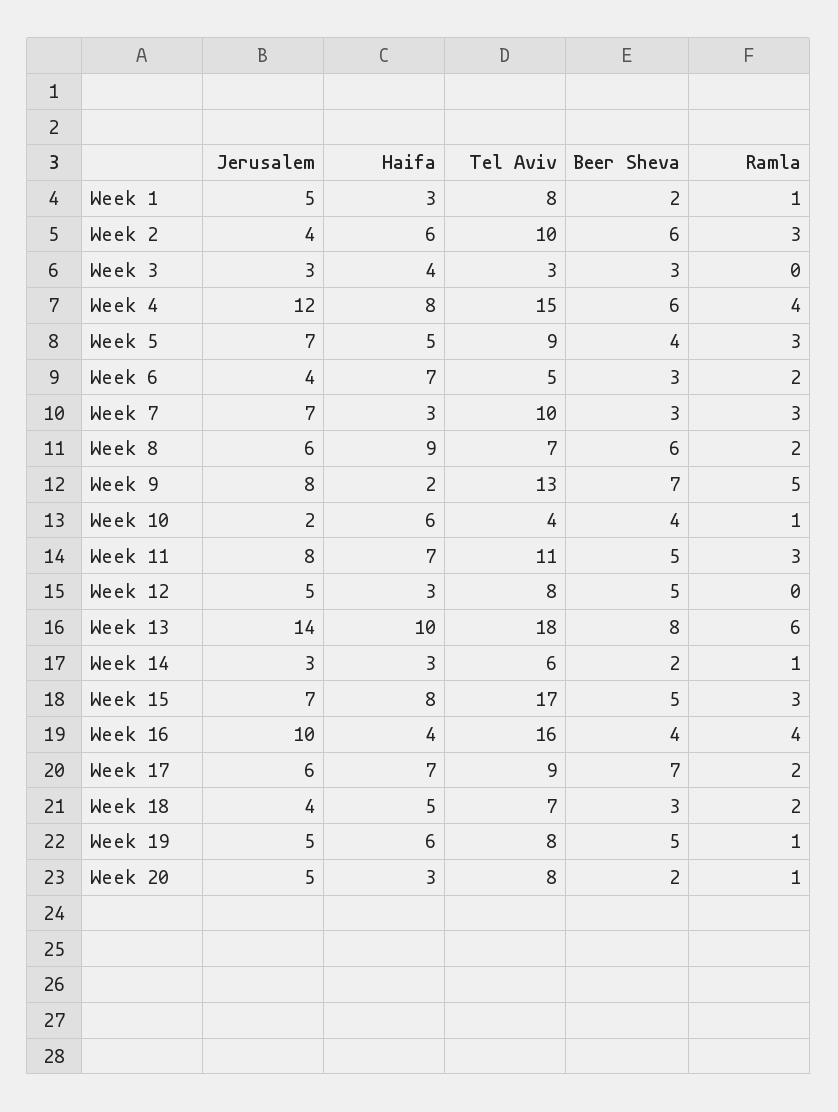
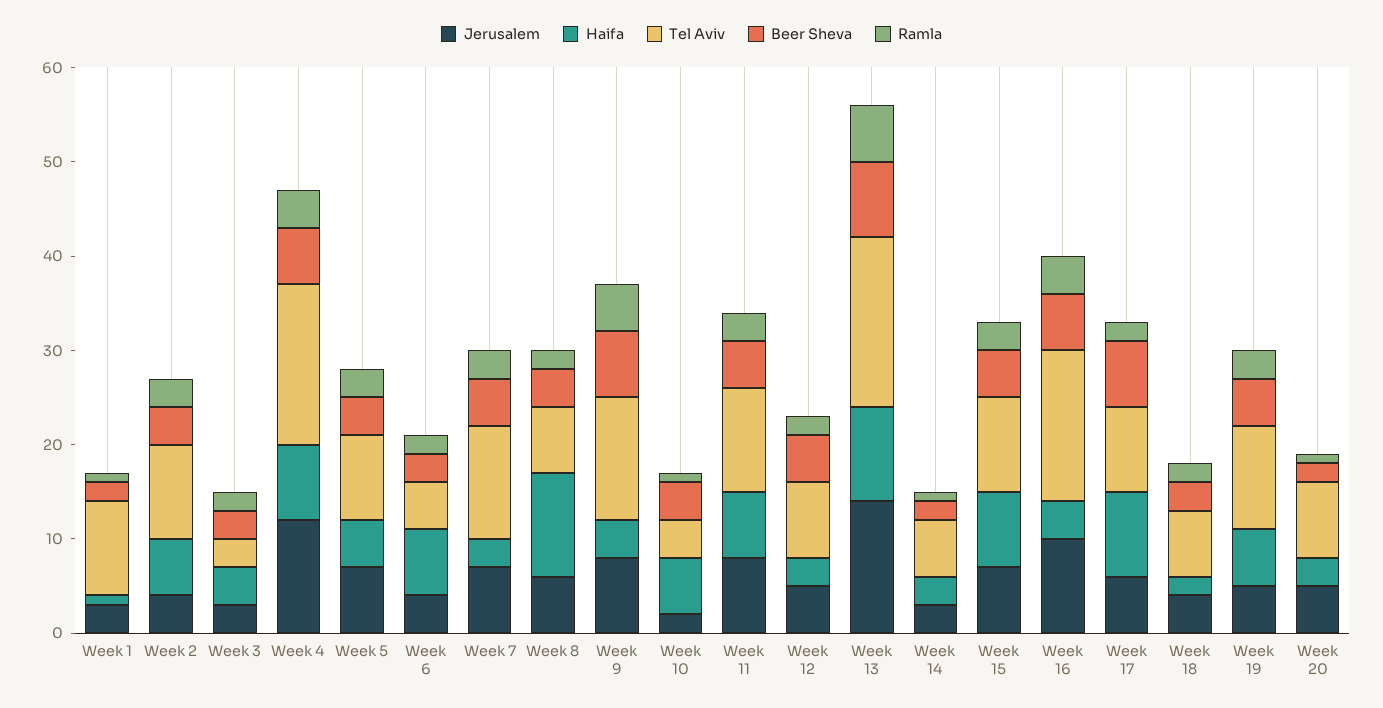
  {
    "Jerusalem": {
-     "Week 1": 5,
+     "Week 1": 3,
      "Week 2": 4,
      "Week 3": 3,
      "Week 4": 12,
      "Week 5": 7,
      "Week 6": 4,
      "Week 7": 7,
      "Week 8": 6,
      "Week 9": 8,
      "Week 10": 2,
      "Week 11": 8,
      "Week 12": 5,
      "Week 13": 14,
      "Week 14": 3,
      "Week 15": 7,
      "Week 16": 10,
      "Week 17": 6,
      "Week 18": 4,
      "Week 19": 5,
      "Week 20": 5
    },
    "Haifa": {
-     "Week 1": 3,
+     "Week 1": 1,
      "Week 2": 6,
      "Week 3": 4,
      "Week 4": 8,
      "Week 5": 5,
      "Week 6": 7,
      "Week 7": 3,
-     "Week 8": 9,
+     "Week 8": 11,
-     "Week 9": 2,
+     "Week 9": 4,
      "Week 10": 6,
      "Week 11": 7,
      "Week 12": 3,
      "Week 13": 10,
      "Week 14": 3,
      "Week 15": 8,
      "Week 16": 4,
-     "Week 17": 7,
+     "Week 17": 9,
-     "Week 18": 5,
+     "Week 18": 2,
      "Week 19": 6,
      "Week 20": 3
    },
    "Tel Aviv": {
-     "Week 1": 8,
+     "Week 1": 10,
      "Week 2": 10,
      "Week 3": 3,
-     "Week 4": 15,
+     "Week 4": 17,
      "Week 5": 9,
      "Week 6": 5,
-     "Week 7": 10,
+     "Week 7": 12,
      "Week 8": 7,
      "Week 9": 13,
      "Week 10": 4,
      "Week 11": 11,
      "Week 12": 8,
      "Week 13": 18,
      "Week 14": 6,
-     "Week 15": 17,
+     "Week 15": 10,
      "Week 16": 16,
      "Week 17": 9,
      "Week 18": 7,
-     "Week 19": 8,
+     "Week 19": 11,
      "Week 20": 8
    },
    "Beer Sheva": {
      "Week 1": 2,
-     "Week 2": 6,
+     "Week 2": 4,
      "Week 3": 3,
      "Week 4": 6,
      "Week 5": 4,
      "Week 6": 3,
-     "Week 7": 3,
+     "Week 7": 5,
-     "Week 8": 6,
+     "Week 8": 4,
      "Week 9": 7,
      "Week 10": 4,
      "Week 11": 5,
      "Week 12": 5,
      "Week 13": 8,
      "Week 14": 2,
      "Week 15": 5,
-     "Week 16": 4,
+     "Week 16": 6,
      "Week 17": 7,
      "Week 18": 3,
      "Week 19": 5,
      "Week 20": 2
    },
    "Ramla": {
      "Week 1": 1,
      "Week 2": 3,
-     "Week 3": 0,
+     "Week 3": 2,
      "Week 4": 4,
      "Week 5": 3,
      "Week 6": 2,
      "Week 7": 3,
      "Week 8": 2,
      "Week 9": 5,
      "Week 10": 1,
      "Week 11": 3,
-     "Week 12": 0,
+     "Week 12": 2,
      "Week 13": 6,
      "Week 14": 1,
      "Week 15": 3,
      "Week 16": 4,
      "Week 17": 2,
      "Week 18": 2,
-     "Week 19": 1,
+     "Week 19": 3,
      "Week 20": 1
    }
  }

